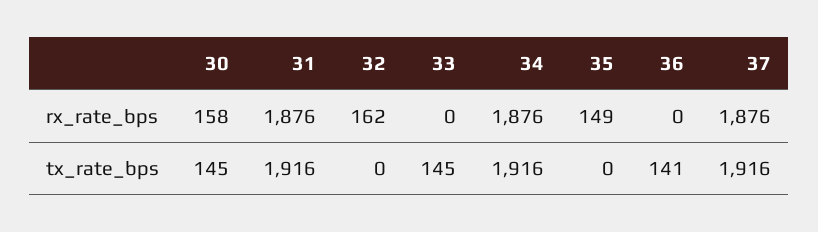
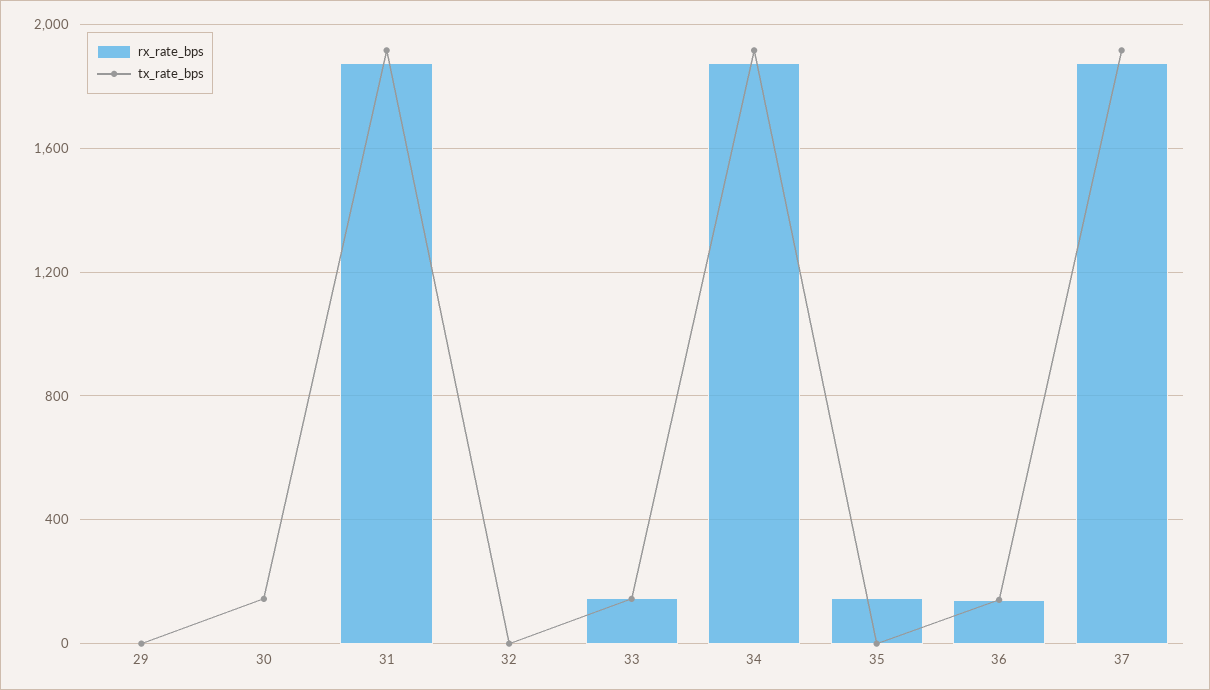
  {
    "rx_rate_bps": {
-     "30": 158,
+     "30": 0,
      "31": 1876,
-     "32": 162,
+     "32": 0,
-     "33": 0,
+     "33": 150,
      "34": 1876,
      "35": 149,
-     "36": 0,
+     "36": 150,
-     "37": 1876
+     "37": 1876,
+     "29": 0
    },
    "tx_rate_bps": {
      "30": 145,
      "31": 1916,
      "32": 0,
      "33": 145,
      "34": 1916,
      "35": 0,
      "36": 141,
-     "37": 1916
+     "37": 1916,
+     "29": 0
    }
  }

